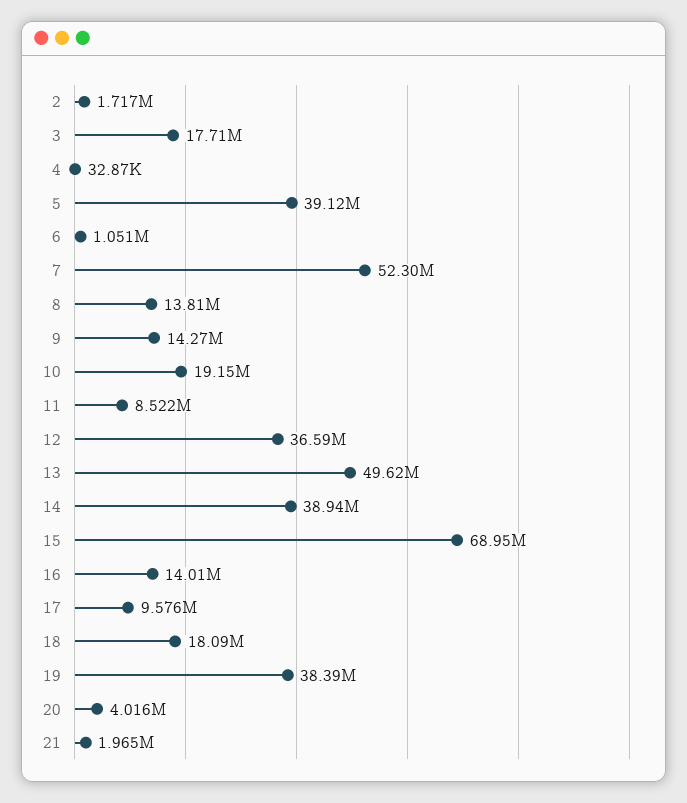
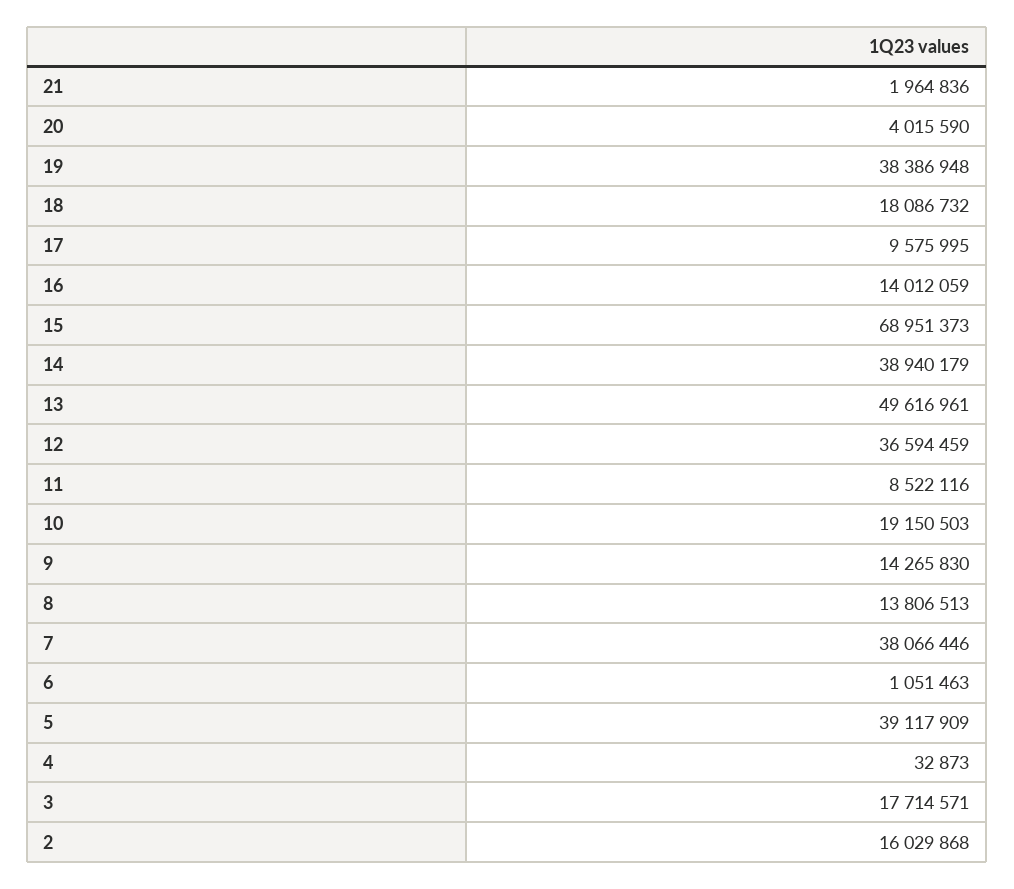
  {
-   "2": 1717000,
+   "2": 16029868,
    "3": 17714571,
    "4": 32873,
    "5": 39117909,
    "6": 1051463,
-   "7": 52300000,
+   "7": 38066446,
    "8": 13806513,
    "9": 14265830,
    "10": 19150503,
    "11": 8522116,
    "12": 36594459,
    "13": 49616961,
    "14": 38940179,
    "15": 68951373,
    "16": 14012059,
    "17": 9575995,
    "18": 18086732,
    "19": 38386948,
    "20": 4015590,
    "21": 1964836
  }

